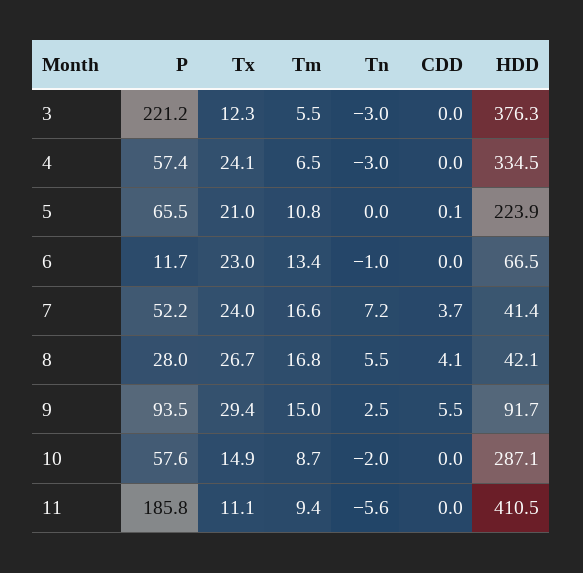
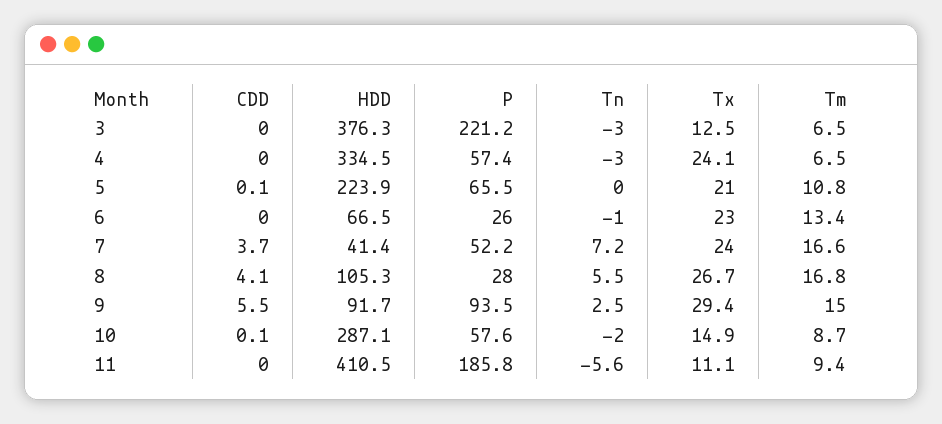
  {
    "P": {
      "3": 221.2,
      "4": 57.4,
      "5": 65.5,
-     "6": 11.7,
+     "6": 26,
      "7": 52.2,
      "8": 28,
      "9": 93.5,
      "10": 57.6,
      "11": 185.8
    },
    "Tx": {
-     "3": 12.3,
+     "3": 12.5,
      "4": 24.1,
      "5": 21,
      "6": 23,
      "7": 24,
      "8": 26.7,
      "9": 29.4,
      "10": 14.9,
      "11": 11.1
    },
    "Tm": {
-     "3": 5.5,
+     "3": 6.5,
      "4": 6.5,
      "5": 10.8,
      "6": 13.4,
      "7": 16.6,
      "8": 16.8,
      "9": 15,
      "10": 8.7,
      "11": 9.4
    },
    "Tn": {
      "3": -3,
      "4": -3,
      "5": 0,
      "6": -1,
      "7": 7.2,
      "8": 5.5,
      "9": 2.5,
      "10": -2,
      "11": -5.6
    },
    "CDD": {
      "3": 0,
      "4": 0,
      "5": 0.1,
      "6": 0,
      "7": 3.7,
      "8": 4.1,
      "9": 5.5,
-     "10": 0,
+     "10": 0.1,
      "11": 0
    },
    "HDD": {
      "3": 376.3,
      "4": 334.5,
      "5": 223.9,
      "6": 66.5,
      "7": 41.4,
-     "8": 42.1,
+     "8": 105.3,
      "9": 91.7,
      "10": 287.1,
      "11": 410.5
    }
  }

